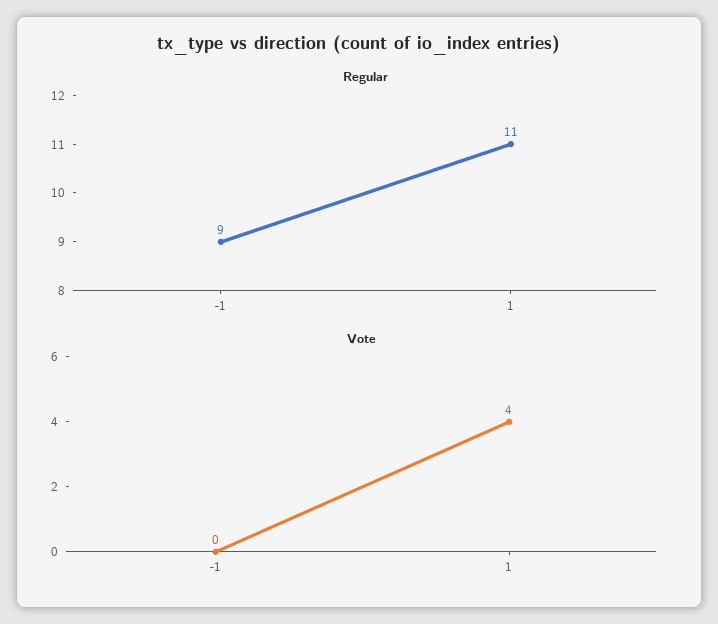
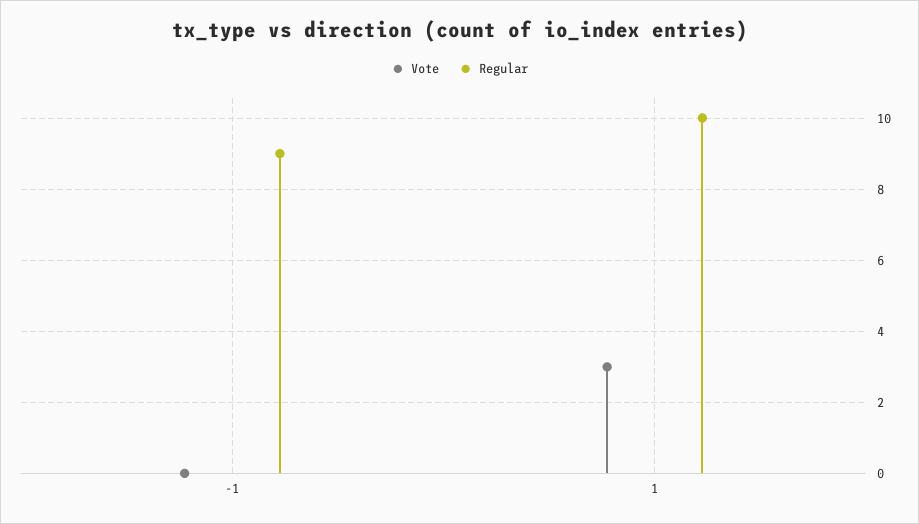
  {
    "Regular": {
      "-1": 9,
-     "1": 11
+     "1": 10
    },
    "Vote": {
      "-1": 0,
-     "1": 4
+     "1": 3
    }
  }

